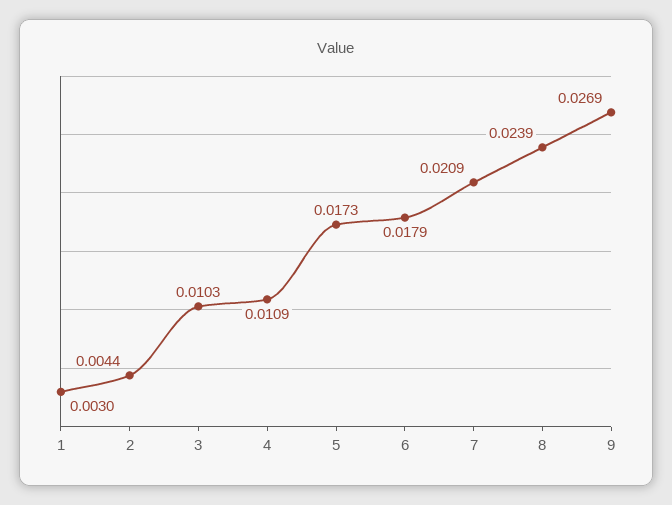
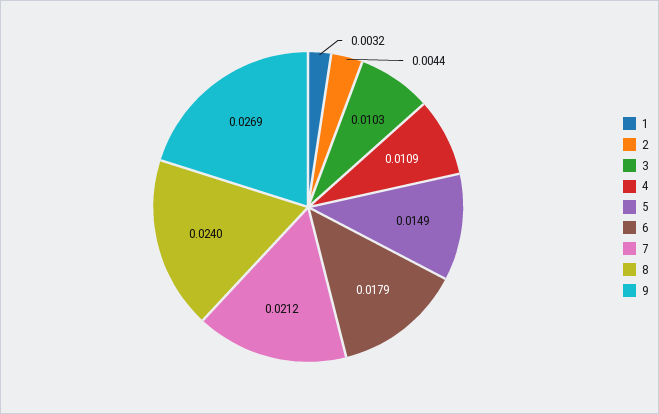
  {
-   "1": 0.003,
+   "1": 0.0032,
    "2": 0.0044,
    "3": 0.0103,
    "4": 0.0109,
-   "5": 0.0173,
+   "5": 0.0149,
    "6": 0.0179,
-   "7": 0.0209,
+   "7": 0.0212,
-   "8": 0.0239,
+   "8": 0.024,
    "9": 0.0269
  }

